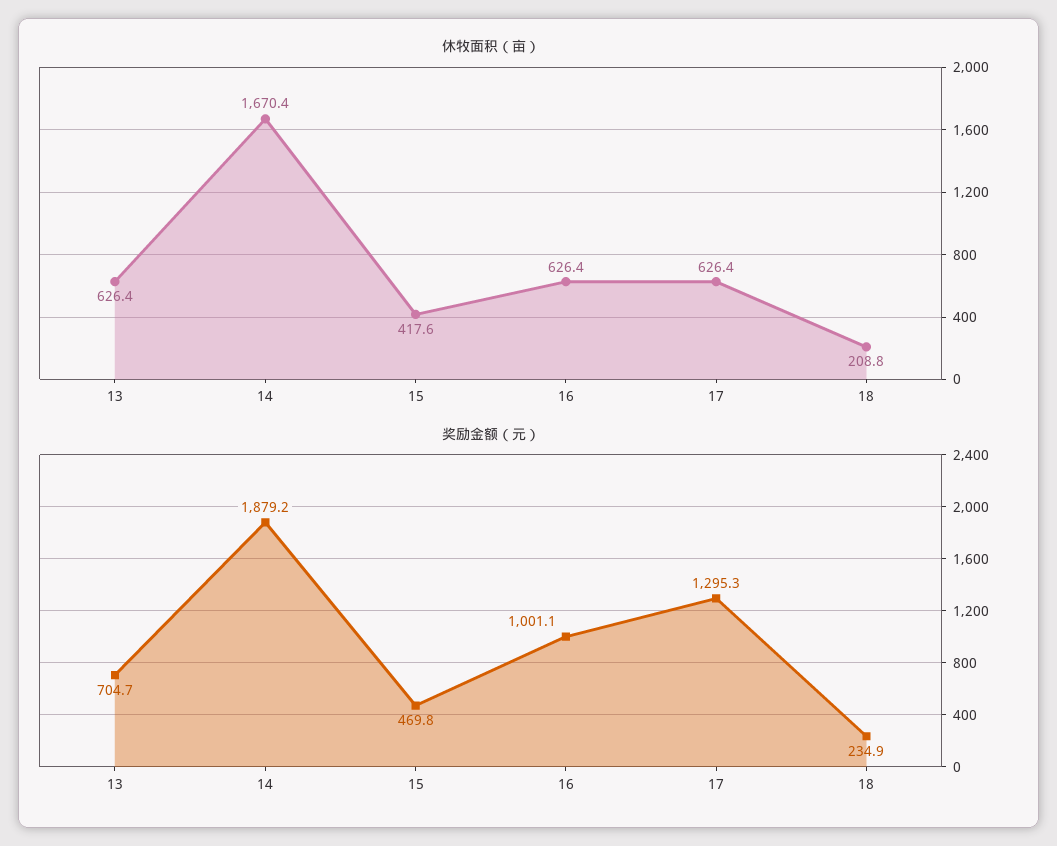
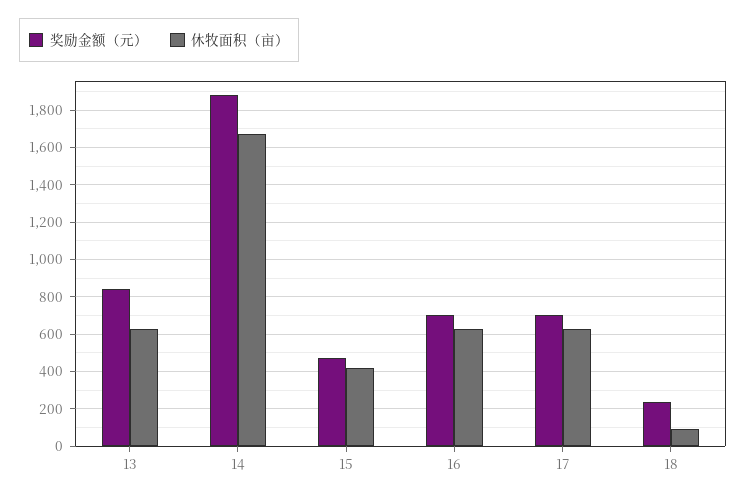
  {
    "休牧面积（亩）": {
      "13": 626.4,
      "14": 1670.4,
      "15": 417.6,
      "16": 626.4,
      "17": 626.4,
-     "18": 208.8
+     "18": 100
    },
    "奖励金额（元）": {
-     "13": 704.7,
+     "13": 850,
      "14": 1879.2,
      "15": 469.8,
-     "16": 1001.1,
+     "16": 700,
-     "17": 1295.3,
+     "17": 700,
      "18": 234.9
    }
  }

